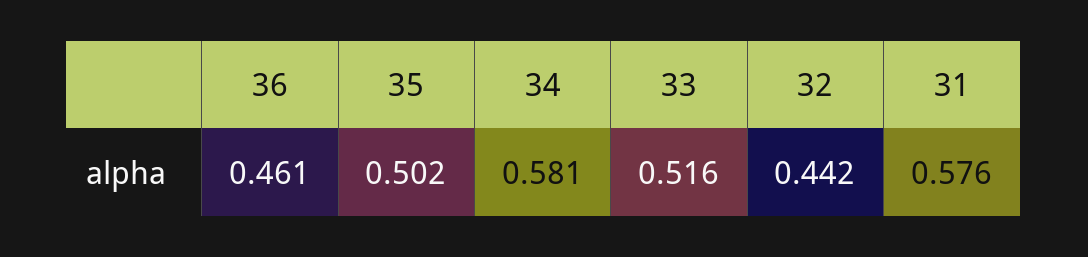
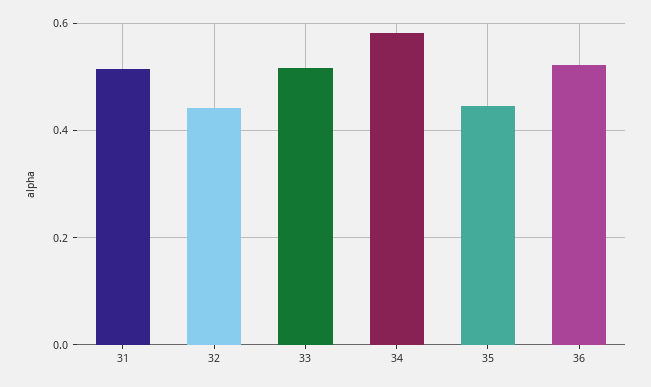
  {
-   "36": 0.461,
+   "36": 0.52,
-   "35": 0.502,
+   "35": 0.44,
    "34": 0.581,
    "33": 0.516,
    "32": 0.442,
-   "31": 0.576
+   "31": 0.52
  }

